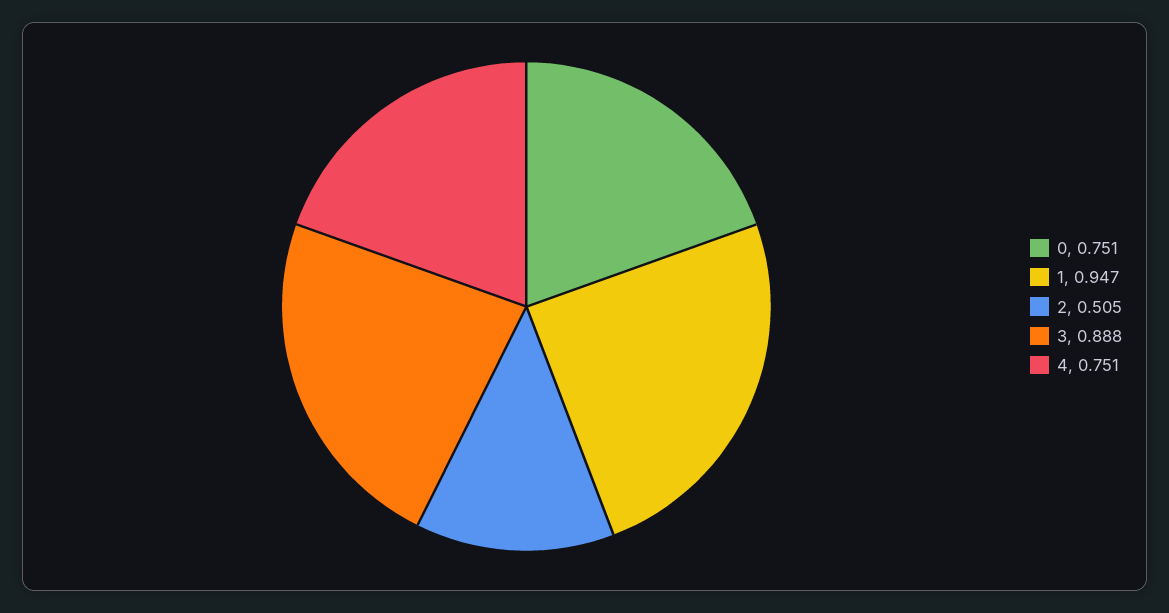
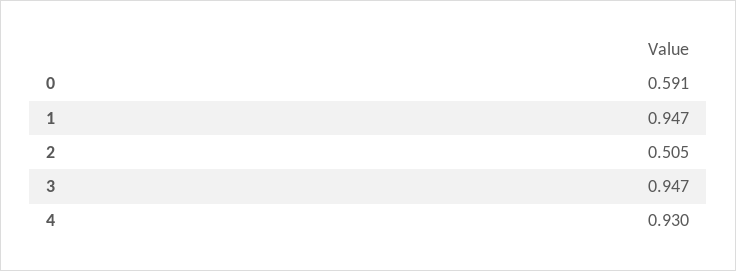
  {
-   "0": 0.751,
+   "0": 0.591,
    "1": 0.947,
    "2": 0.505,
-   "3": 0.888,
+   "3": 0.947,
-   "4": 0.751
+   "4": 0.93
  }

